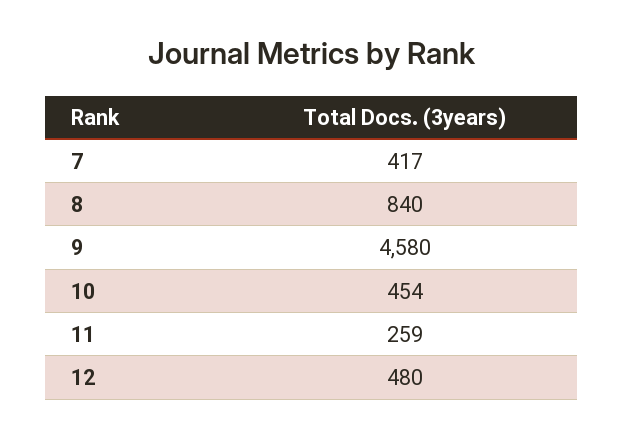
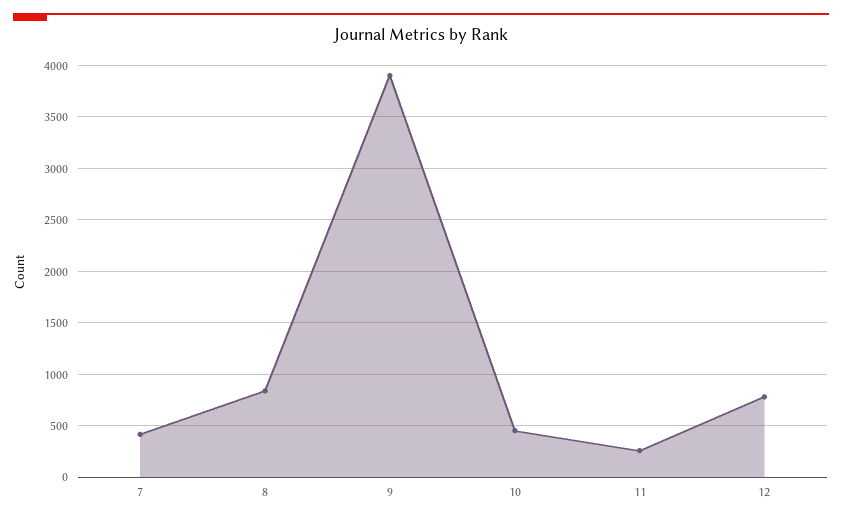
  {
    "7": 417,
    "8": 840,
-   "9": 4580,
+   "9": 3900,
    "10": 454,
    "11": 259,
-   "12": 480
+   "12": 800
  }

